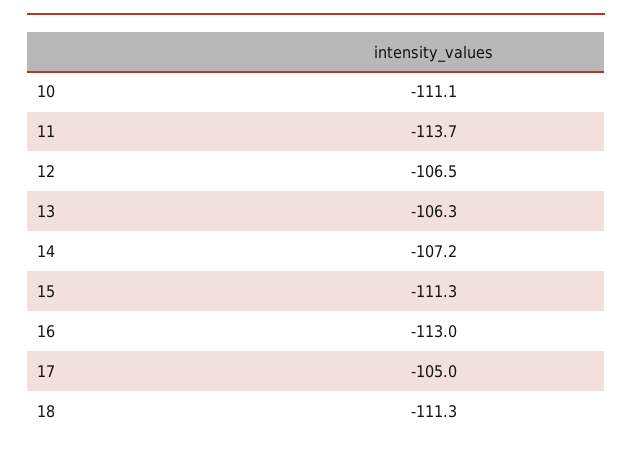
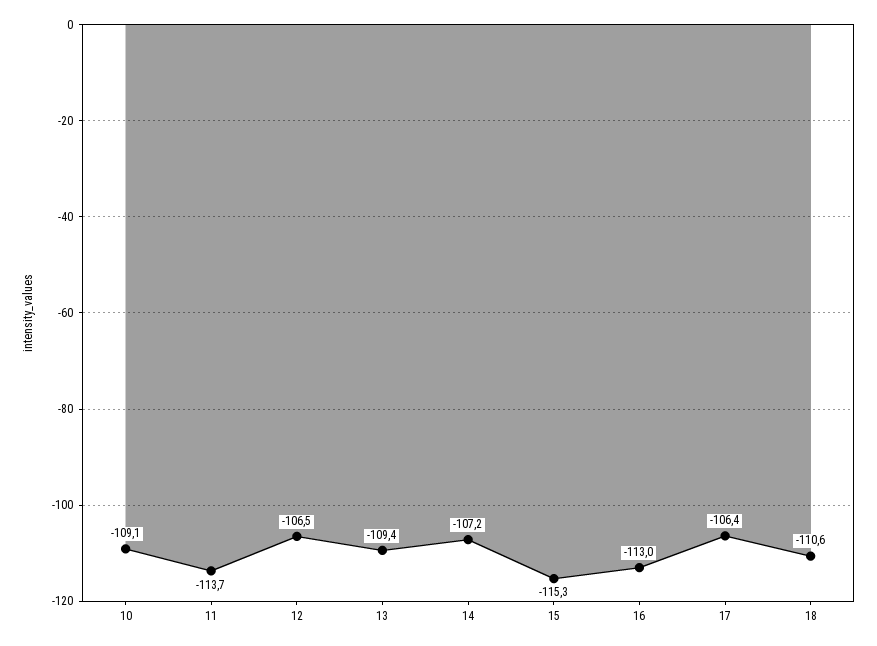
  {
-   "10": -111.1,
+   "10": -109.1,
    "11": -113.7,
    "12": -106.5,
-   "13": -106.3,
+   "13": -109.4,
    "14": -107.2,
-   "15": -111.3,
+   "15": -115.3,
    "16": -113,
-   "17": -105,
+   "17": -106.4,
-   "18": -111.3
+   "18": -110.6
  }

